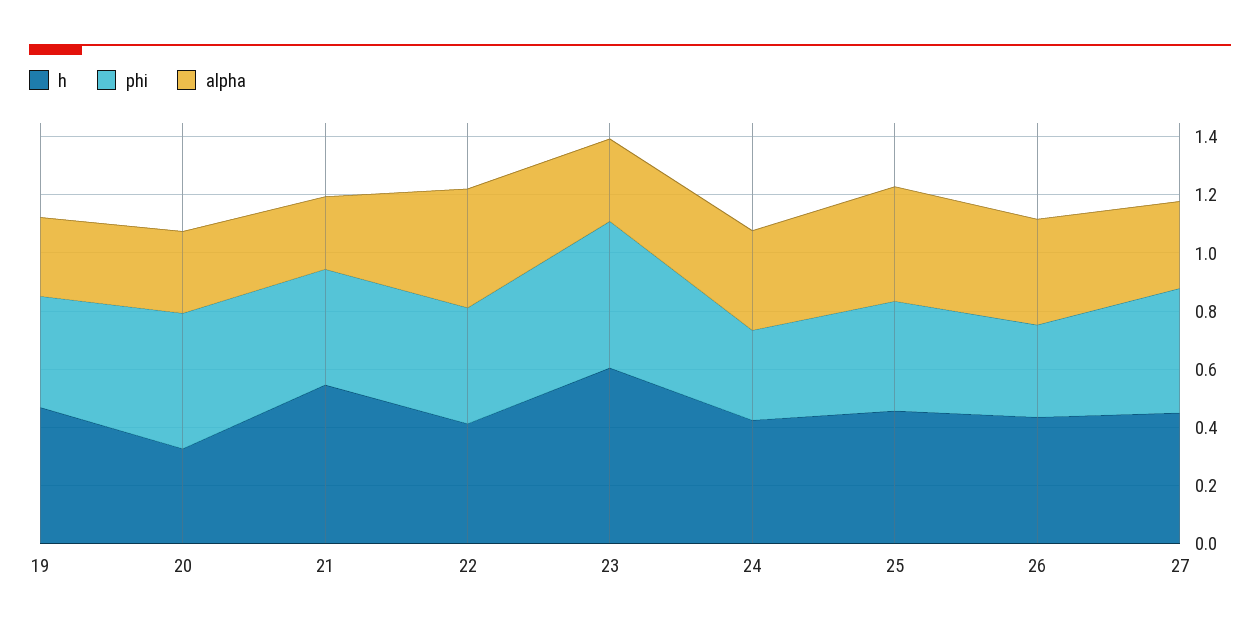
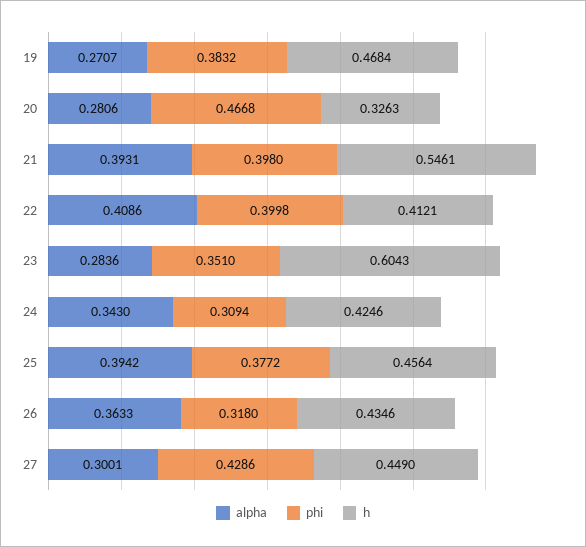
  {
    "h": {
      "19": 0.4684,
      "20": 0.3263,
      "21": 0.5461,
      "22": 0.4121,
      "23": 0.6043,
      "24": 0.4246,
      "25": 0.4564,
      "26": 0.4346,
      "27": 0.449
    },
    "phi": {
      "19": 0.3832,
      "20": 0.4668,
      "21": 0.398,
      "22": 0.3998,
-     "23": 0.5,
+     "23": 0.351,
      "24": 0.3094,
      "25": 0.3772,
      "26": 0.318,
      "27": 0.4286
    },
    "alpha": {
      "19": 0.2707,
      "20": 0.2806,
-     "21": 0.25,
+     "21": 0.3931,
      "22": 0.4086,
      "23": 0.2836,
      "24": 0.343,
      "25": 0.3942,
      "26": 0.3633,
      "27": 0.3001
    }
  }

